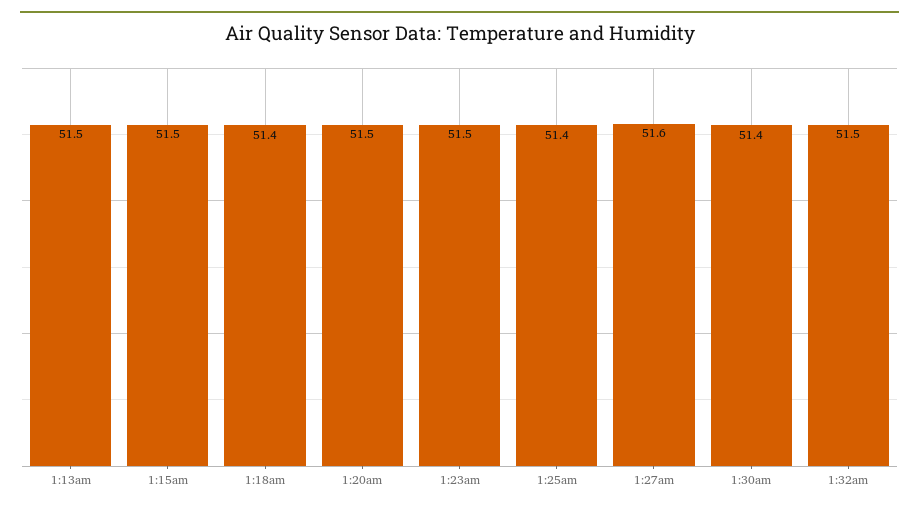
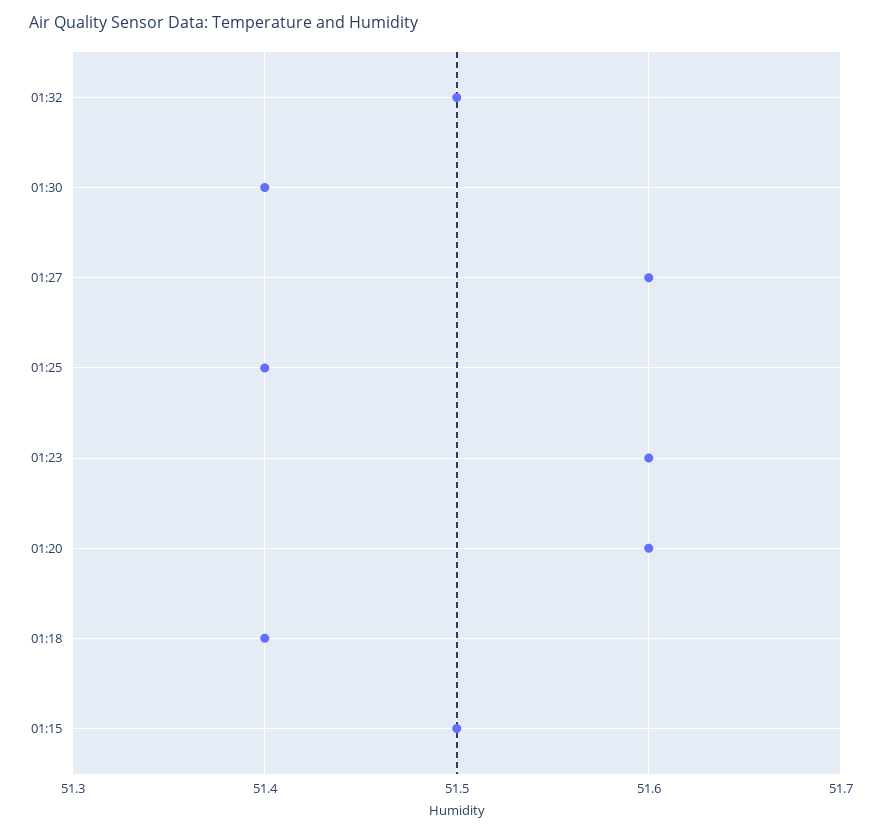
  {
-   "1:13am": 51.5,
    "1:15am": 51.5,
    "1:18am": 51.4,
-   "1:20am": 51.5,
+   "1:20am": 51.6,
-   "1:23am": 51.5,
+   "1:23am": 51.6,
    "1:25am": 51.4,
    "1:27am": 51.6,
    "1:30am": 51.4,
    "1:32am": 51.5
  }

